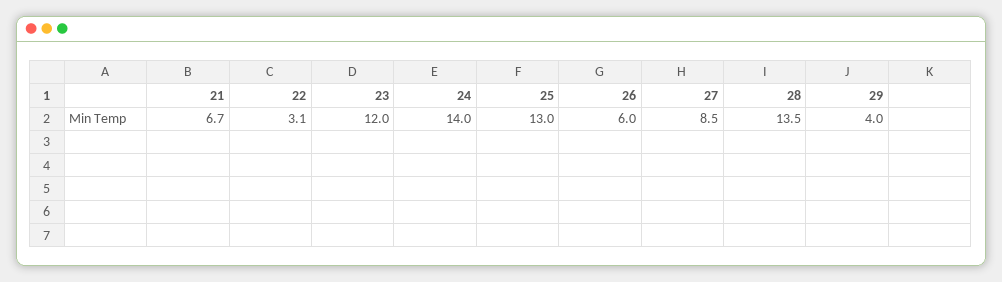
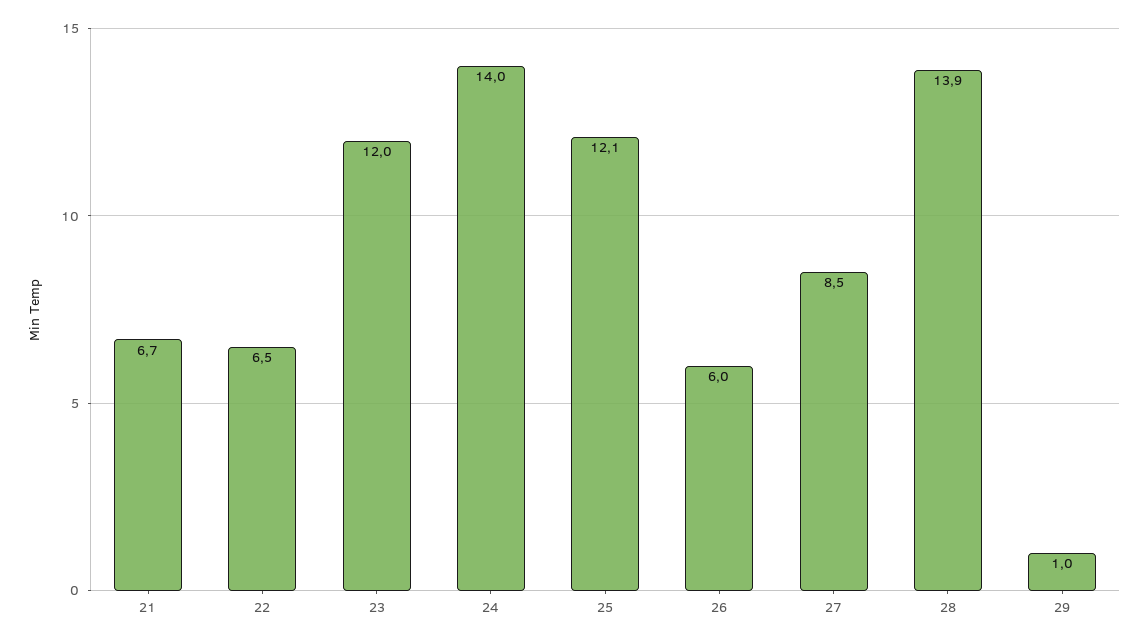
  {
    "21": 6.7,
-   "22": 3.1,
+   "22": 6.5,
    "23": 12,
    "24": 14,
-   "25": 13,
+   "25": 12.1,
    "26": 6,
    "27": 8.5,
-   "28": 13.5,
+   "28": 13.9,
-   "29": 4
+   "29": 1
  }

